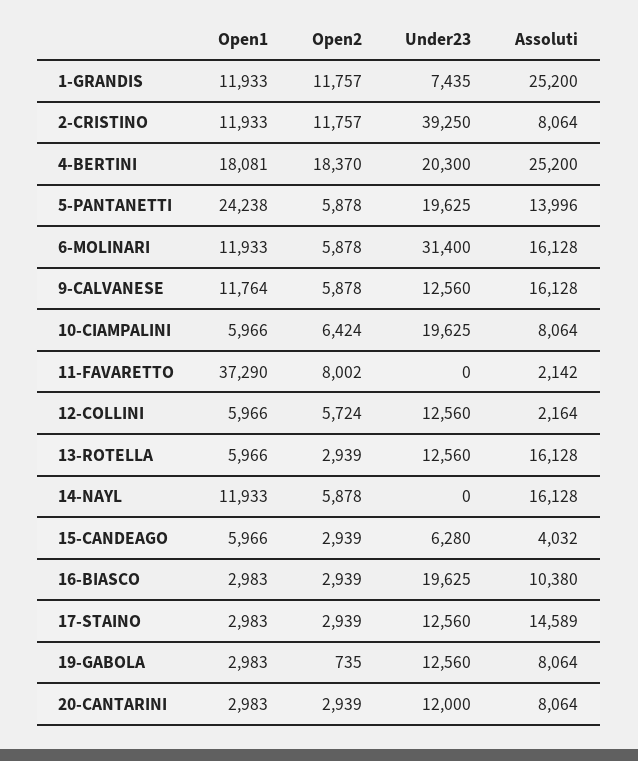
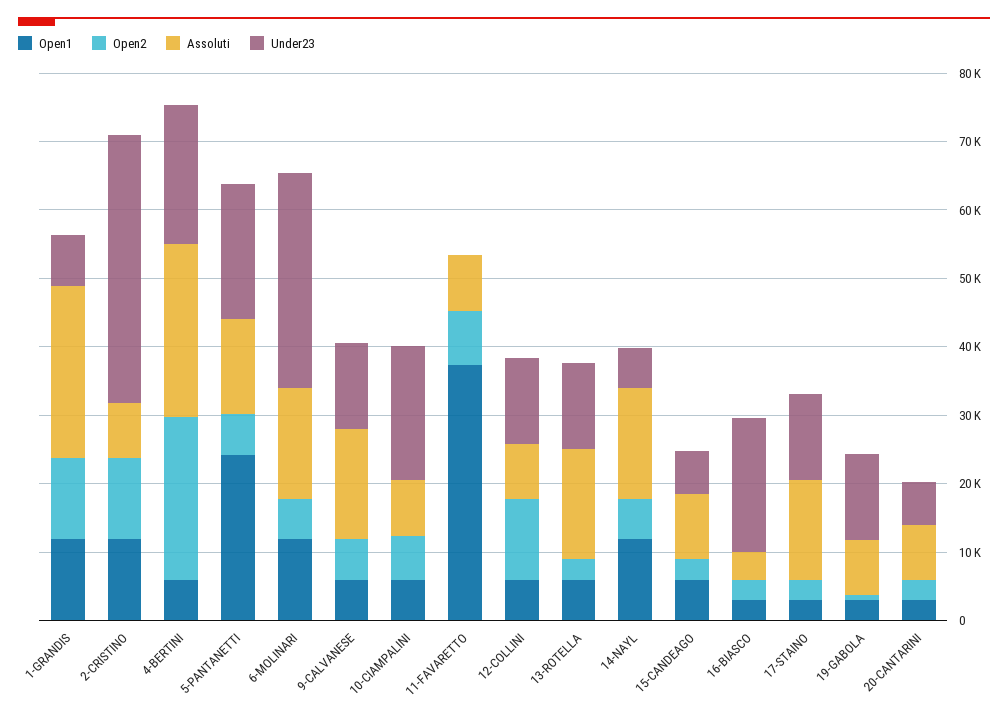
  {
    "Open1": {
      "1-GRANDIS": 11933,
      "2-CRISTINO": 11933,
-     "4-BERTINI": 18081,
+     "4-BERTINI": 6000,
      "5-PANTANETTI": 24238,
      "6-MOLINARI": 11933,
-     "9-CALVANESE": 11764,
+     "9-CALVANESE": 6000,
      "10-CIAMPALINI": 5966,
      "11-FAVARETTO": 37290,
      "12-COLLINI": 5966,
      "13-ROTELLA": 5966,
      "14-NAYL": 11933,
      "15-CANDEAGO": 5966,
      "16-BIASCO": 2983,
      "17-STAINO": 2983,
      "19-GABOLA": 2983,
      "20-CANTARINI": 2983
    },
    "Open2": {
      "1-GRANDIS": 11757,
      "2-CRISTINO": 11757,
-     "4-BERTINI": 18370,
+     "4-BERTINI": 24000,
      "5-PANTANETTI": 5878,
      "6-MOLINARI": 5878,
      "9-CALVANESE": 5878,
      "10-CIAMPALINI": 6424,
      "11-FAVARETTO": 8002,
-     "12-COLLINI": 5724,
+     "12-COLLINI": 12000,
      "13-ROTELLA": 2939,
      "14-NAYL": 5878,
      "15-CANDEAGO": 2939,
      "16-BIASCO": 2939,
      "17-STAINO": 2939,
      "19-GABOLA": 735,
      "20-CANTARINI": 2939
    },
    "Under23": {
      "1-GRANDIS": 7435,
      "2-CRISTINO": 39250,
      "4-BERTINI": 20300,
      "5-PANTANETTI": 19625,
      "6-MOLINARI": 31400,
      "9-CALVANESE": 12560,
      "10-CIAMPALINI": 19625,
      "11-FAVARETTO": 0,
      "12-COLLINI": 12560,
      "13-ROTELLA": 12560,
-     "14-NAYL": 0,
+     "14-NAYL": 6000,
      "15-CANDEAGO": 6280,
      "16-BIASCO": 19625,
      "17-STAINO": 12560,
      "19-GABOLA": 12560,
-     "20-CANTARINI": 12000
+     "20-CANTARINI": 6000
    },
    "Assoluti": {
      "1-GRANDIS": 25200,
      "2-CRISTINO": 8064,
      "4-BERTINI": 25200,
      "5-PANTANETTI": 13996,
      "6-MOLINARI": 16128,
      "9-CALVANESE": 16128,
      "10-CIAMPALINI": 8064,
-     "11-FAVARETTO": 2142,
+     "11-FAVARETTO": 8000,
-     "12-COLLINI": 2164,
+     "12-COLLINI": 8000,
      "13-ROTELLA": 16128,
      "14-NAYL": 16128,
-     "15-CANDEAGO": 4032,
+     "15-CANDEAGO": 10000,
-     "16-BIASCO": 10380,
+     "16-BIASCO": 4000,
      "17-STAINO": 14589,
      "19-GABOLA": 8064,
      "20-CANTARINI": 8064
    }
  }

